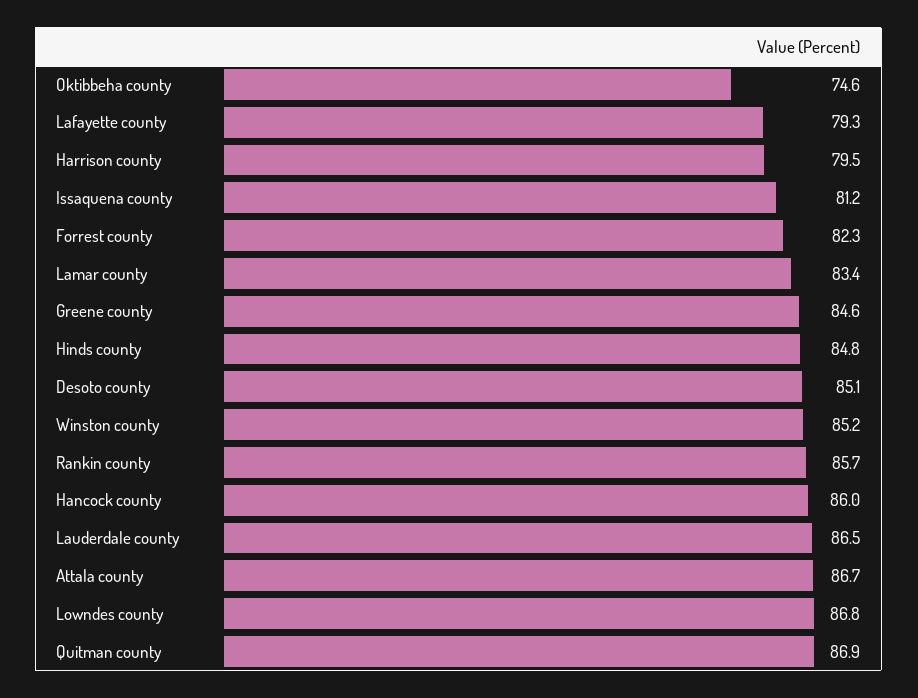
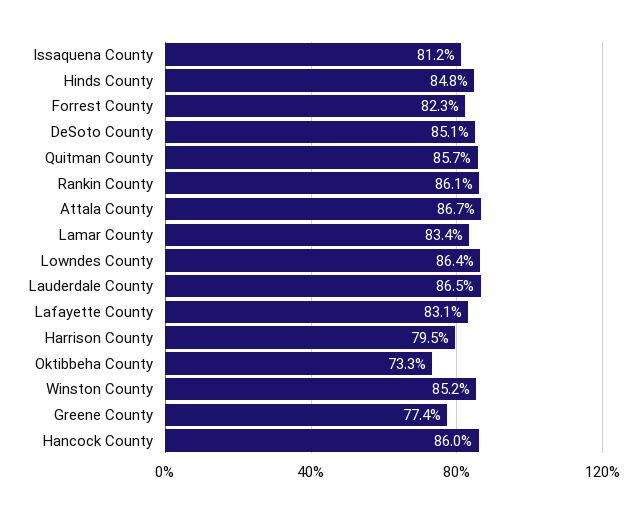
  {
-   "Oktibbeha county": 74.6,
+   "Oktibbeha county": 73.3,
-   "Lafayette county": 79.3,
+   "Lafayette county": 83.1,
    "Harrison county": 79.5,
    "Issaquena county": 81.2,
    "Forrest county": 82.3,
    "Lamar county": 83.4,
-   "Greene county": 84.6,
+   "Greene county": 77.4,
    "Hinds county": 84.8,
    "Desoto county": 85.1,
    "Winston county": 85.2,
-   "Rankin county": 85.7,
+   "Rankin county": 86.1,
    "Hancock county": 86,
    "Lauderdale county": 86.5,
    "Attala county": 86.7,
-   "Lowndes county": 86.8,
+   "Lowndes county": 86.4,
-   "Quitman county": 86.9
+   "Quitman county": 85.7
  }

